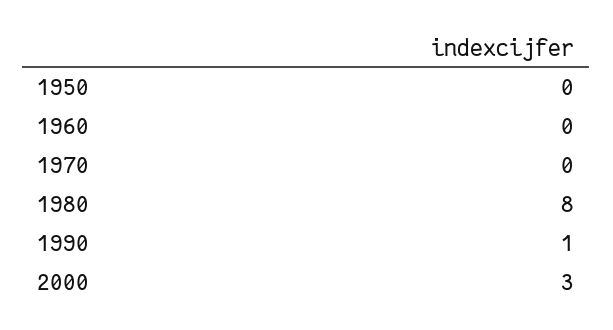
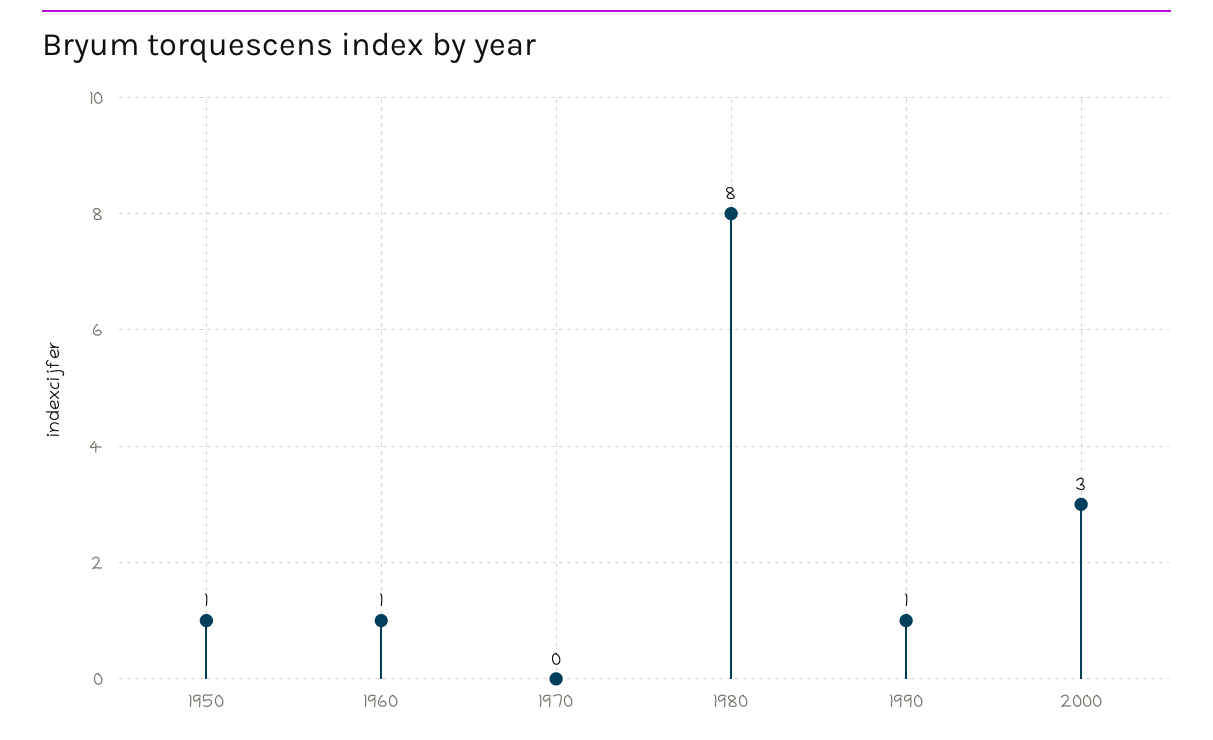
  {
-   "1950": 0,
+   "1950": 1,
-   "1960": 0,
+   "1960": 1,
    "1970": 0,
    "1980": 8,
    "1990": 1,
    "2000": 3
  }

